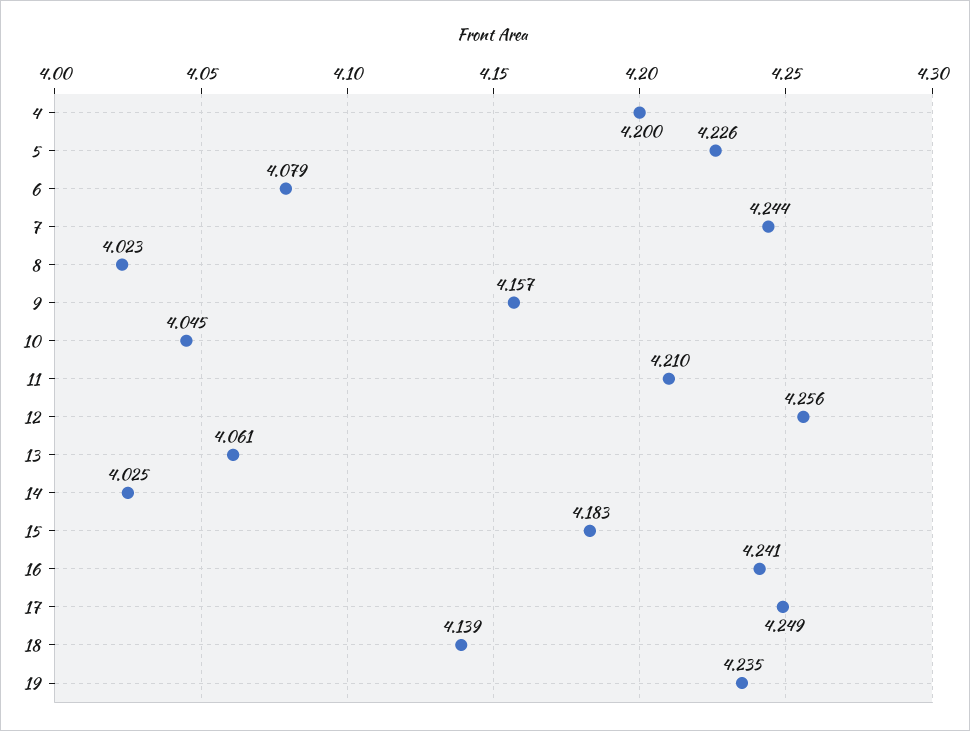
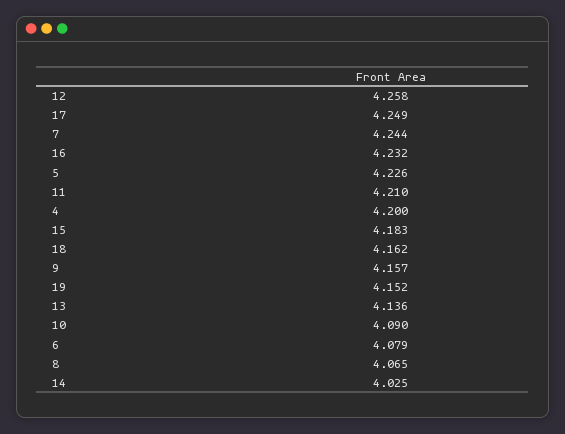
  {
    "4": 4.2,
    "5": 4.226,
    "6": 4.079,
    "7": 4.244,
-   "8": 4.023,
+   "8": 4.065,
    "9": 4.157,
-   "10": 4.045,
+   "10": 4.09,
    "11": 4.21,
-   "12": 4.256,
+   "12": 4.258,
-   "13": 4.061,
+   "13": 4.136,
    "14": 4.025,
    "15": 4.183,
-   "16": 4.241,
+   "16": 4.232,
    "17": 4.249,
-   "18": 4.139,
+   "18": 4.162,
-   "19": 4.235
+   "19": 4.152
  }

